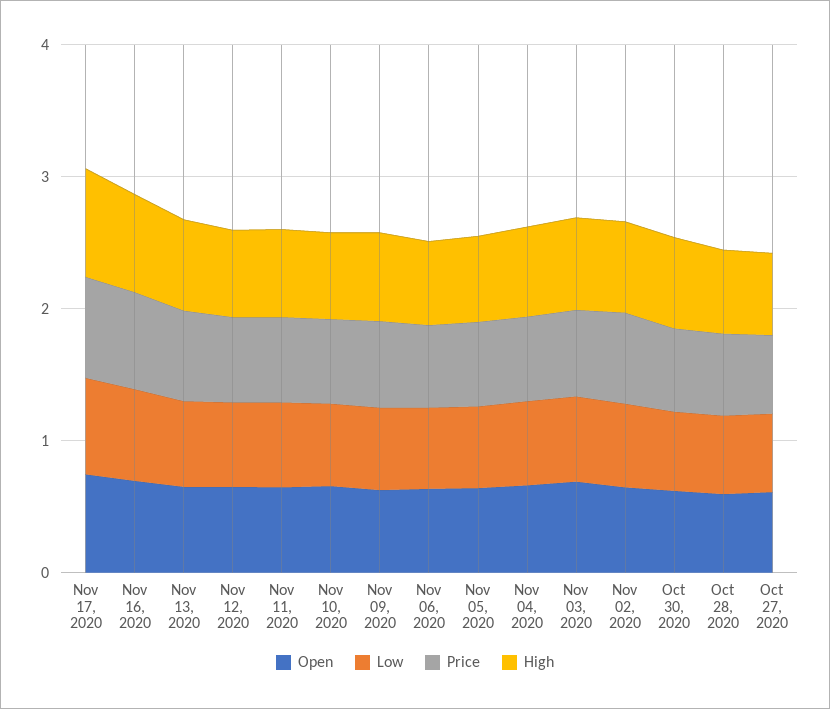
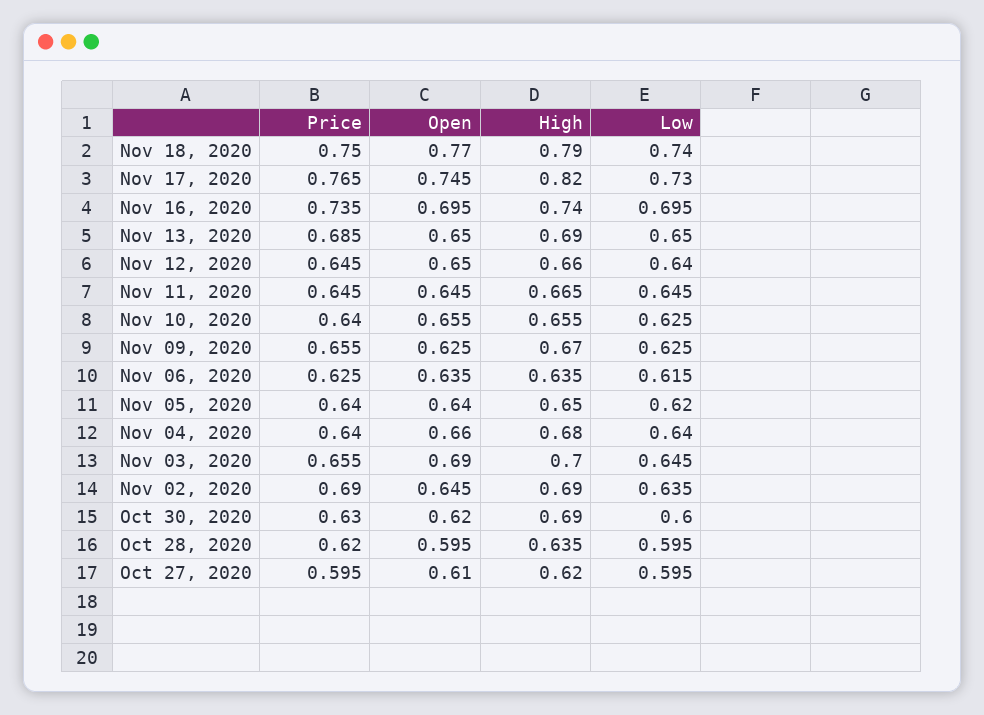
  {
    "Open": {
      "Nov 17, 2020": 0.745,
      "Nov 16, 2020": 0.695,
      "Nov 13, 2020": 0.65,
      "Nov 12, 2020": 0.65,
      "Nov 11, 2020": 0.645,
      "Nov 10, 2020": 0.655,
      "Nov 09, 2020": 0.625,
      "Nov 06, 2020": 0.635,
      "Nov 05, 2020": 0.64,
      "Nov 04, 2020": 0.66,
      "Nov 03, 2020": 0.69,
      "Nov 02, 2020": 0.645,
      "Oct 30, 2020": 0.62,
      "Oct 28, 2020": 0.595,
-     "Oct 27, 2020": 0.61
+     "Oct 27, 2020": 0.61,
+     "Nov 18, 2020": 0.77
    },
    "Low": {
      "Nov 17, 2020": 0.73,
      "Nov 16, 2020": 0.695,
      "Nov 13, 2020": 0.65,
      "Nov 12, 2020": 0.64,
      "Nov 11, 2020": 0.645,
      "Nov 10, 2020": 0.625,
      "Nov 09, 2020": 0.625,
      "Nov 06, 2020": 0.615,
      "Nov 05, 2020": 0.62,
      "Nov 04, 2020": 0.64,
      "Nov 03, 2020": 0.645,
      "Nov 02, 2020": 0.635,
      "Oct 30, 2020": 0.6,
      "Oct 28, 2020": 0.595,
-     "Oct 27, 2020": 0.595
+     "Oct 27, 2020": 0.595,
+     "Nov 18, 2020": 0.74
    },
    "Price": {
      "Nov 17, 2020": 0.765,
      "Nov 16, 2020": 0.735,
      "Nov 13, 2020": 0.685,
      "Nov 12, 2020": 0.645,
      "Nov 11, 2020": 0.645,
      "Nov 10, 2020": 0.64,
      "Nov 09, 2020": 0.655,
      "Nov 06, 2020": 0.625,
      "Nov 05, 2020": 0.64,
      "Nov 04, 2020": 0.64,
      "Nov 03, 2020": 0.655,
      "Nov 02, 2020": 0.69,
      "Oct 30, 2020": 0.63,
      "Oct 28, 2020": 0.62,
-     "Oct 27, 2020": 0.595
+     "Oct 27, 2020": 0.595,
+     "Nov 18, 2020": 0.75
    },
    "High": {
      "Nov 17, 2020": 0.82,
      "Nov 16, 2020": 0.74,
      "Nov 13, 2020": 0.69,
      "Nov 12, 2020": 0.66,
      "Nov 11, 2020": 0.665,
      "Nov 10, 2020": 0.655,
      "Nov 09, 2020": 0.67,
      "Nov 06, 2020": 0.635,
      "Nov 05, 2020": 0.65,
      "Nov 04, 2020": 0.68,
      "Nov 03, 2020": 0.7,
      "Nov 02, 2020": 0.69,
      "Oct 30, 2020": 0.69,
      "Oct 28, 2020": 0.635,
-     "Oct 27, 2020": 0.62
+     "Oct 27, 2020": 0.62,
+     "Nov 18, 2020": 0.79
    }
  }

